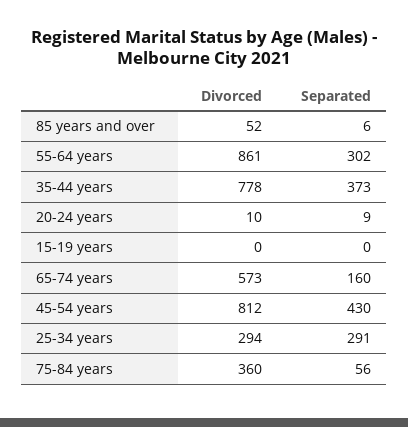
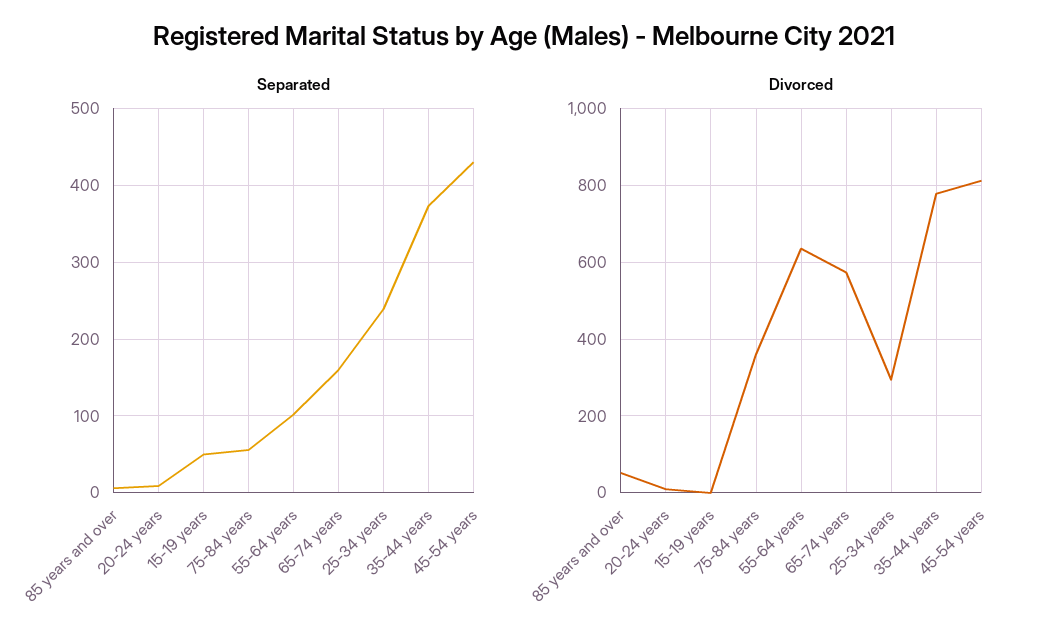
  {
    "Divorced": {
      "85 years and over": 52,
-     "55-64 years": 861,
+     "55-64 years": 640,
      "35-44 years": 778,
      "20-24 years": 10,
      "15-19 years": 0,
      "65-74 years": 573,
      "45-54 years": 812,
      "25-34 years": 294,
      "75-84 years": 360
    },
    "Separated": {
      "85 years and over": 6,
-     "55-64 years": 302,
+     "55-64 years": 100,
      "35-44 years": 373,
      "20-24 years": 9,
-     "15-19 years": 0,
+     "15-19 years": 50,
      "65-74 years": 160,
      "45-54 years": 430,
-     "25-34 years": 291,
+     "25-34 years": 240,
      "75-84 years": 56
    }
  }

